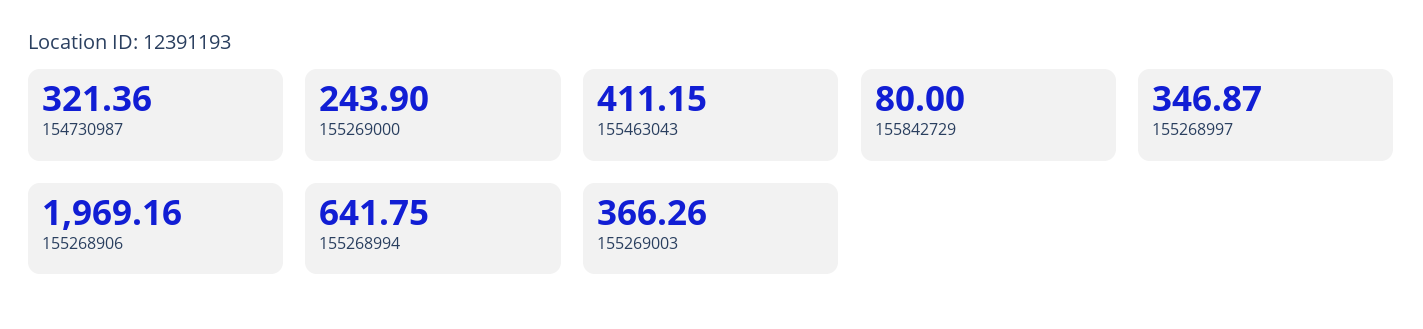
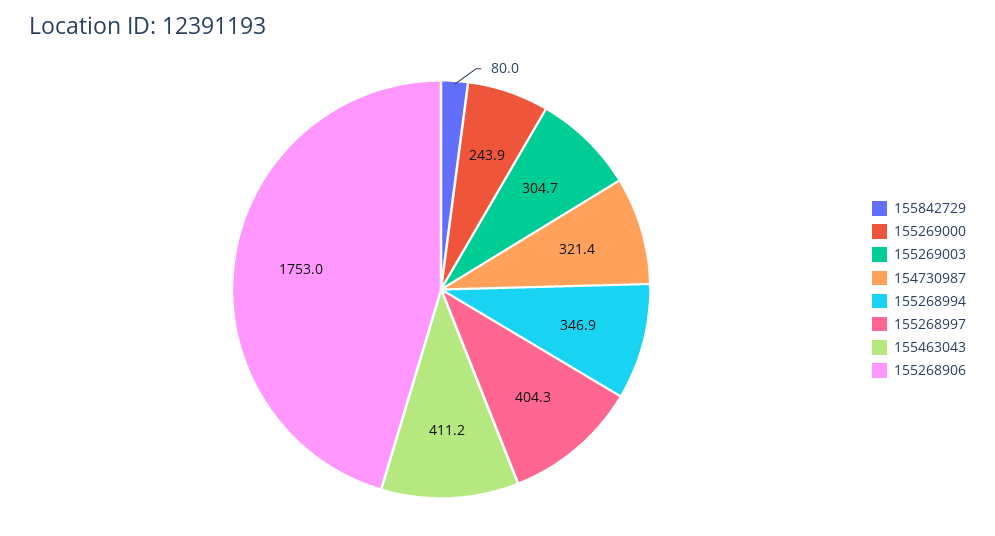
  {
    "154730987": 321.36,
    "155269000": 243.9,
    "155463043": 411.15,
    "155842729": 80,
-   "155268997": 346.87,
+   "155268997": 404.3,
-   "155268906": 1969.16,
+   "155268906": 1753,
-   "155268994": 641.75,
+   "155268994": 346.9,
-   "155269003": 366.26
+   "155269003": 304.7
  }

